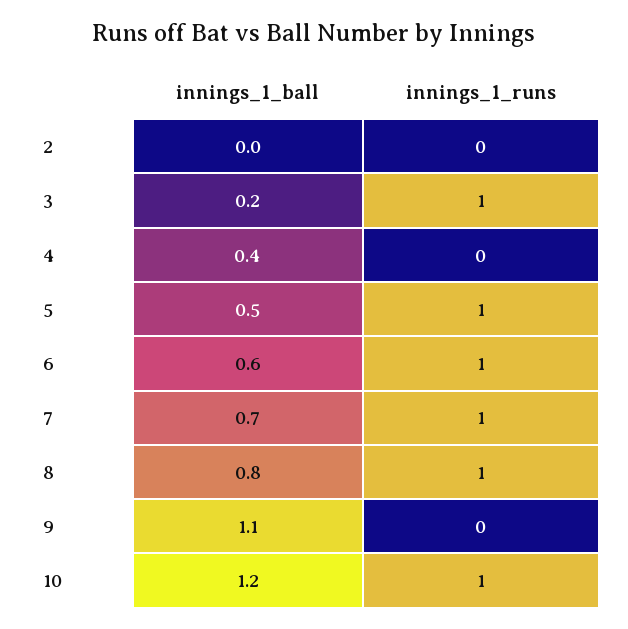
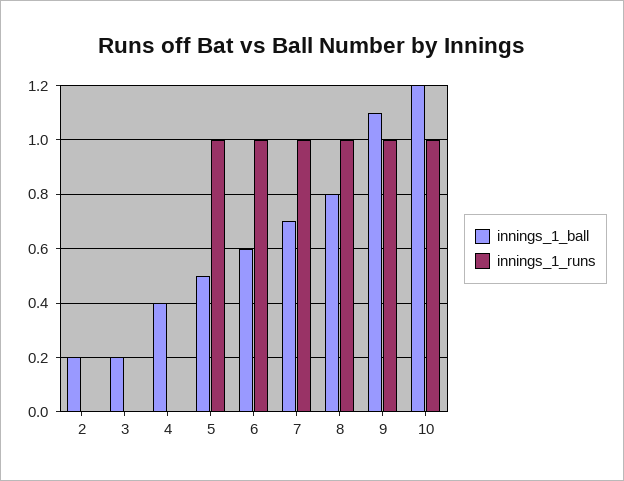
  {
    "innings_1_ball": {
-     "2": 0,
+     "2": 0.2,
      "3": 0.2,
      "4": 0.4,
      "5": 0.5,
      "6": 0.6,
      "7": 0.7,
      "8": 0.8,
      "9": 1.1,
      "10": 1.2
    },
    "innings_1_runs": {
      "2": 0,
-     "3": 1,
+     "3": 0,
      "4": 0,
      "5": 1,
      "6": 1,
      "7": 1,
      "8": 1,
-     "9": 0,
+     "9": 1,
      "10": 1
    }
  }

